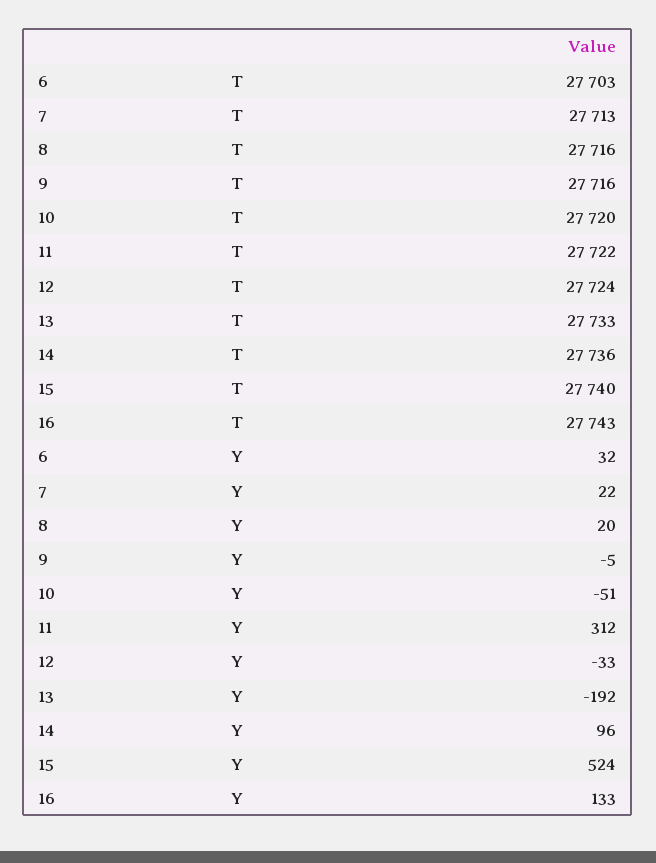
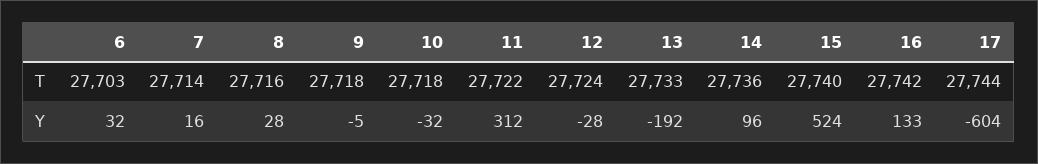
  {
    "6": {
      "T": 27703,
      "Y": 32
    },
    "7": {
-     "T": 27713,
+     "T": 27714,
-     "Y": 22
+     "Y": 16
    },
    "8": {
      "T": 27716,
-     "Y": 20
+     "Y": 28
    },
    "9": {
-     "T": 27716,
+     "T": 27718,
      "Y": -5
    },
    "10": {
-     "T": 27720,
+     "T": 27718,
-     "Y": -51
+     "Y": -32
    },
    "11": {
      "T": 27722,
      "Y": 312
    },
    "12": {
      "T": 27724,
-     "Y": -33
+     "Y": -28
    },
    "13": {
      "T": 27733,
      "Y": -192
    },
    "14": {
      "T": 27736,
      "Y": 96
    },
    "15": {
      "T": 27740,
      "Y": 524
    },
    "16": {
-     "T": 27743,
+     "T": 27742,
      "Y": 133
-   }
+   },
+   "17": {
+     "T": 27744,
+     "Y": -604
+   }
  }

